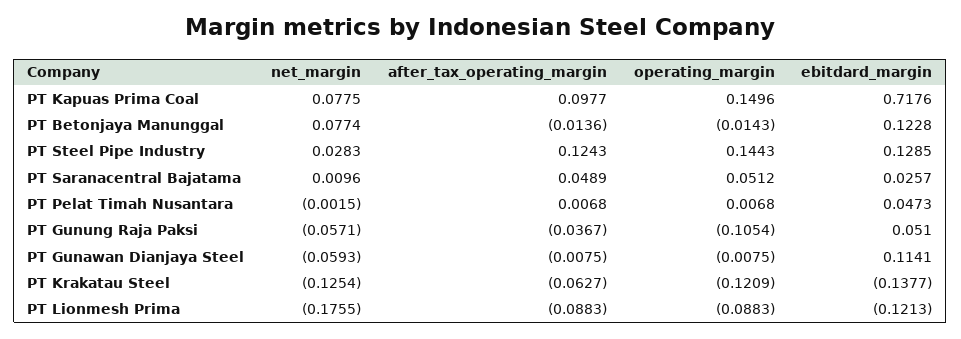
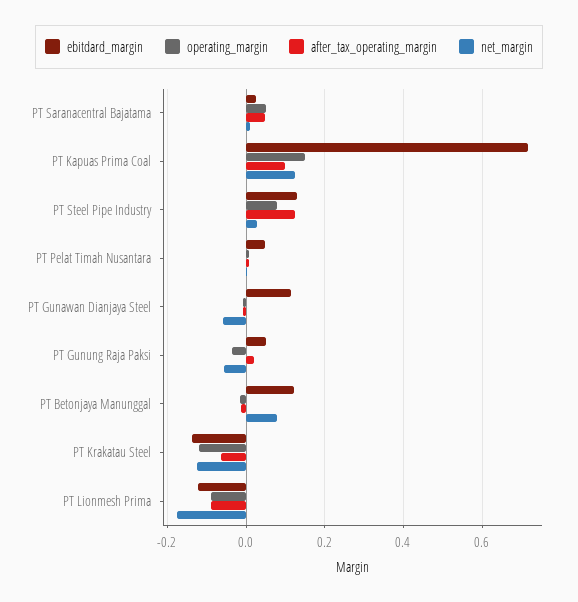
  {
    "net_margin": {
-     "PT Kapuas Prima Coal": 0.0775,
+     "PT Kapuas Prima Coal": 0.12,
      "PT Betonjaya Manunggal": 0.0774,
      "PT Steel Pipe Industry": 0.0283,
      "PT Saranacentral Bajatama": 0.0096,
      "PT Pelat Timah Nusantara": -0.0015,
      "PT Gunung Raja Paksi": -0.0571,
      "PT Gunawan Dianjaya Steel": -0.0593,
      "PT Krakatau Steel": -0.1254,
      "PT Lionmesh Prima": -0.1755
    },
    "after_tax_operating_margin": {
      "PT Kapuas Prima Coal": 0.0977,
      "PT Betonjaya Manunggal": -0.0136,
      "PT Steel Pipe Industry": 0.1243,
      "PT Saranacentral Bajatama": 0.0489,
      "PT Pelat Timah Nusantara": 0.0068,
-     "PT Gunung Raja Paksi": -0.0367,
+     "PT Gunung Raja Paksi": 0.02,
      "PT Gunawan Dianjaya Steel": -0.0075,
      "PT Krakatau Steel": -0.0627,
      "PT Lionmesh Prima": -0.0883
    },
    "operating_margin": {
      "PT Kapuas Prima Coal": 0.1496,
      "PT Betonjaya Manunggal": -0.0143,
-     "PT Steel Pipe Industry": 0.1443,
+     "PT Steel Pipe Industry": 0.08,
      "PT Saranacentral Bajatama": 0.0512,
      "PT Pelat Timah Nusantara": 0.0068,
-     "PT Gunung Raja Paksi": -0.1054,
+     "PT Gunung Raja Paksi": -0.04,
      "PT Gunawan Dianjaya Steel": -0.0075,
      "PT Krakatau Steel": -0.1209,
      "PT Lionmesh Prima": -0.0883
    },
    "ebitdard_margin": {
      "PT Kapuas Prima Coal": 0.7176,
      "PT Betonjaya Manunggal": 0.1228,
      "PT Steel Pipe Industry": 0.1285,
      "PT Saranacentral Bajatama": 0.0257,
      "PT Pelat Timah Nusantara": 0.0473,
      "PT Gunung Raja Paksi": 0.051,
      "PT Gunawan Dianjaya Steel": 0.1141,
      "PT Krakatau Steel": -0.1377,
      "PT Lionmesh Prima": -0.1213
    }
  }

